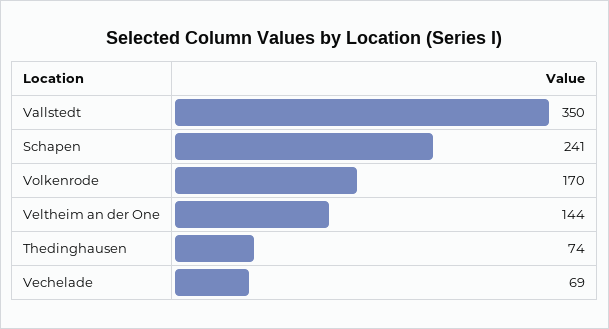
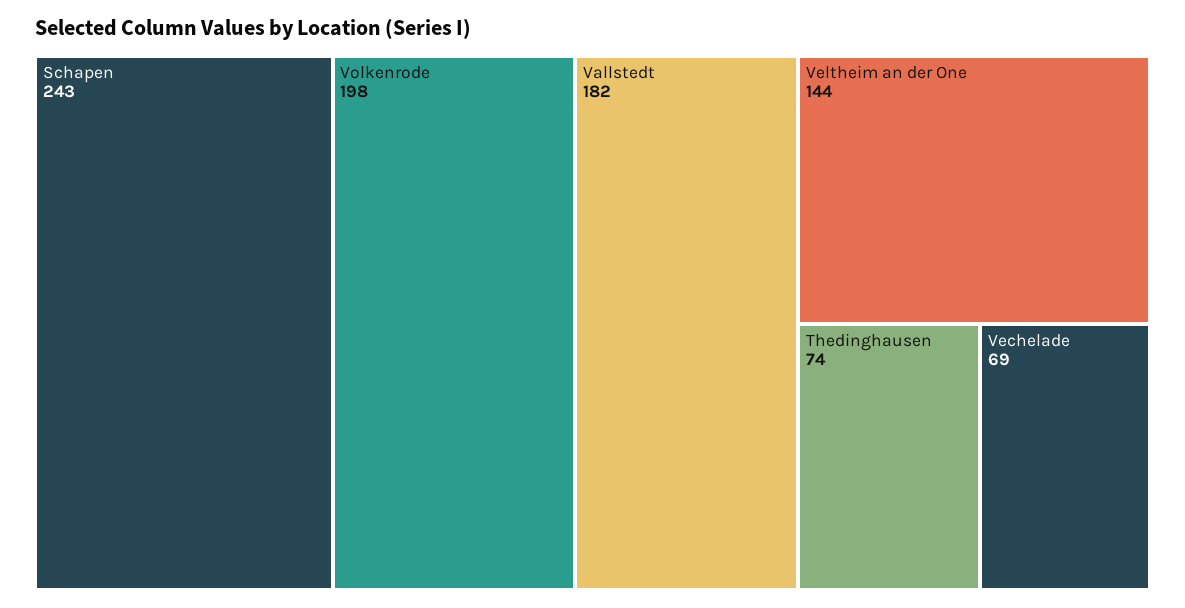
  {
-   "Vallstedt": 350,
+   "Vallstedt": 182,
-   "Schapen": 241,
+   "Schapen": 243,
-   "Volkenrode": 170,
+   "Volkenrode": 198,
    "Veltheim an der One": 144,
    "Thedinghausen": 74,
    "Vechelade": 69
  }

